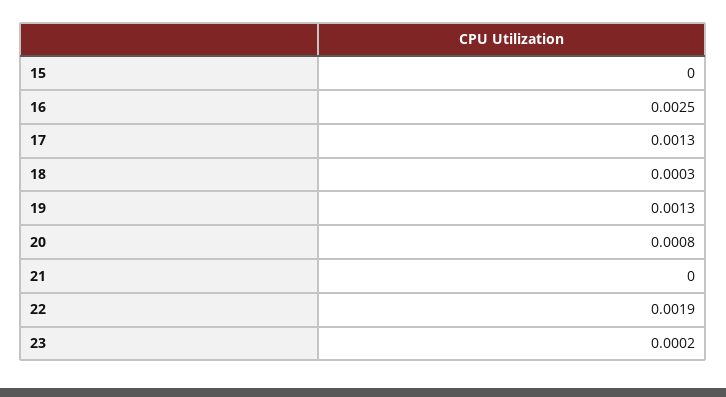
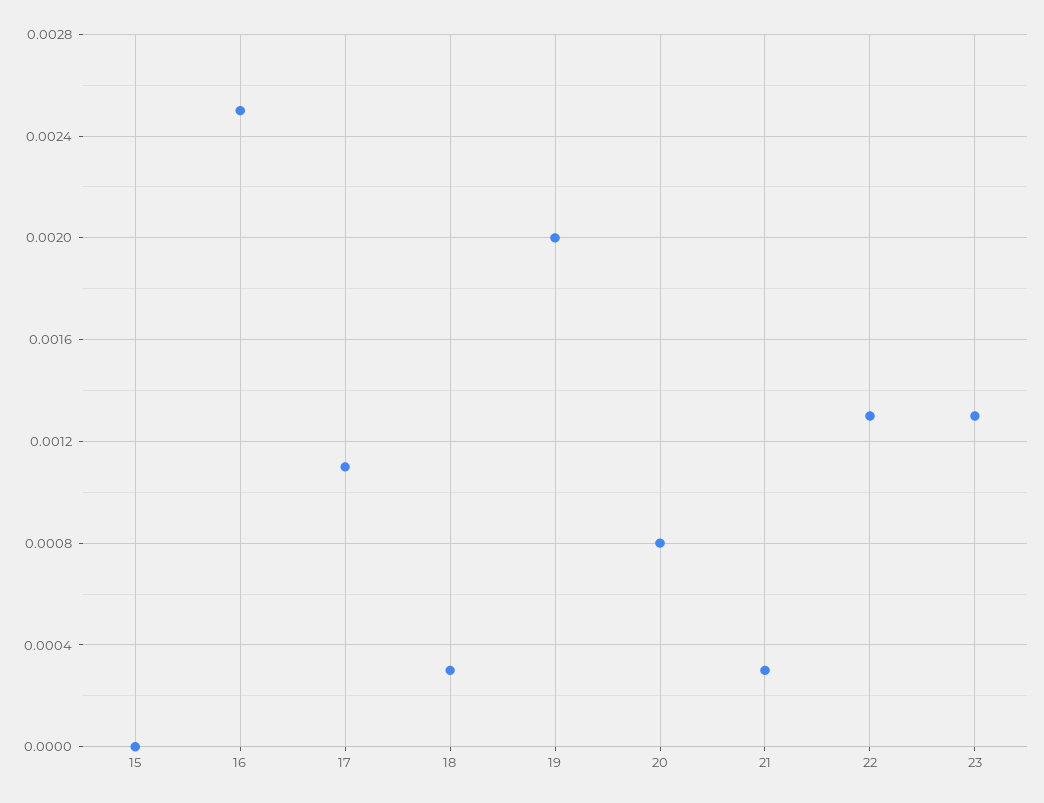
  {
    "15": 0,
    "16": 0.0025,
-   "17": 0.0013,
+   "17": 0.0011,
    "18": 0.0003,
-   "19": 0.0013,
+   "19": 0.002,
    "20": 0.0008,
-   "21": 0,
+   "21": 0.0003,
-   "22": 0.0019,
+   "22": 0.0013,
-   "23": 0.0002
+   "23": 0.0013
  }

